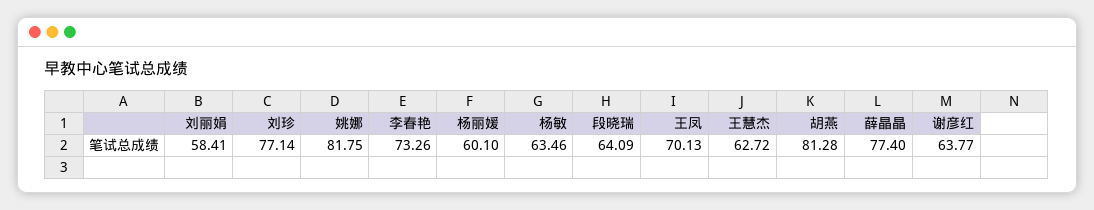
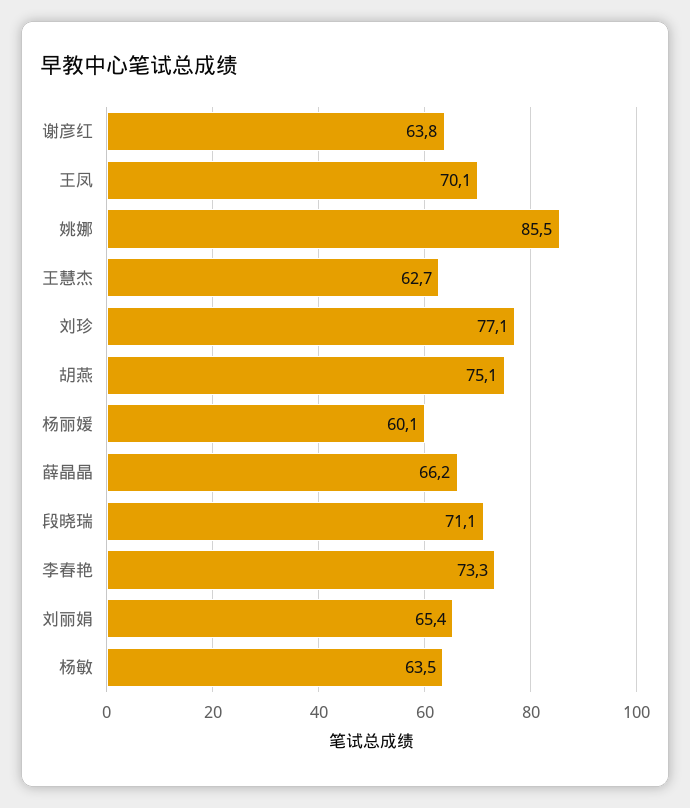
  {
-   "刘丽娟": 58.41,
+   "刘丽娟": 65.4,
    "刘珍": 77.14,
-   "姚娜": 81.75,
+   "姚娜": 85.5,
    "李春艳": 73.26,
    "杨丽媛": 60.1,
    "杨敏": 63.46,
-   "段晓瑞": 64.09,
+   "段晓瑞": 71.1,
    "王凤": 70.13,
    "王慧杰": 62.72,
-   "胡燕": 81.28,
+   "胡燕": 75.1,
-   "薛晶晶": 77.4,
+   "薛晶晶": 66.2,
    "谢彦红": 63.77
  }

